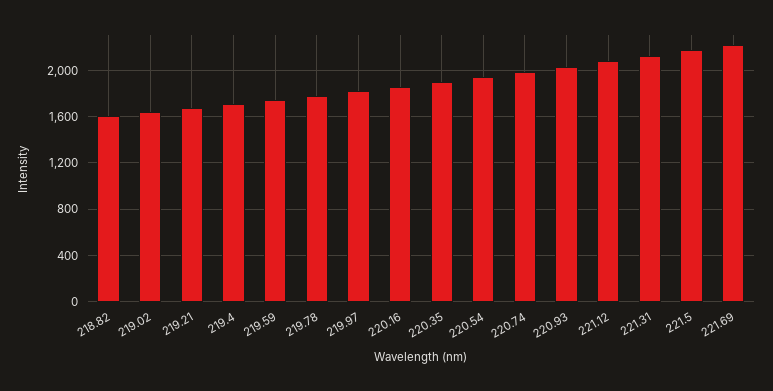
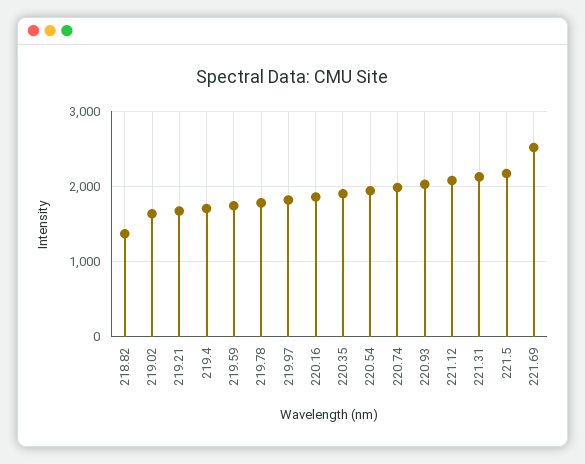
  {
-   "218.82": 1600,
+   "218.82": 1400,
    "219.02": 1600,
    "219.21": 1700,
    "219.4": 1700,
    "219.59": 1700,
    "219.78": 1800,
    "219.97": 1800,
    "220.16": 1900,
    "220.35": 1900,
    "220.54": 1900,
    "220.74": 2000,
    "220.93": 2000,
    "221.12": 2100,
    "221.31": 2100,
    "221.5": 2200,
-   "221.69": 2200
+   "221.69": 2500
  }

